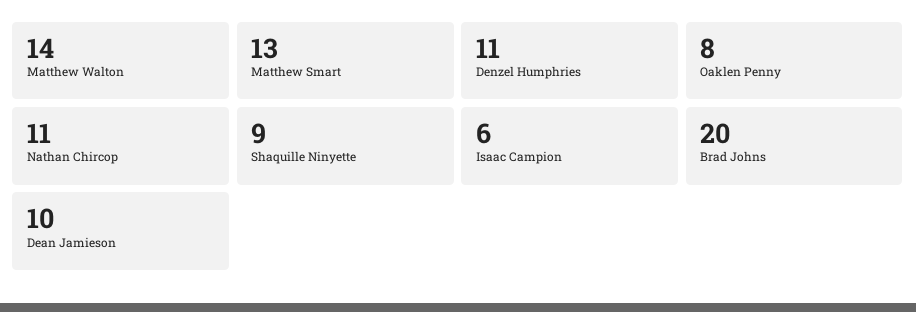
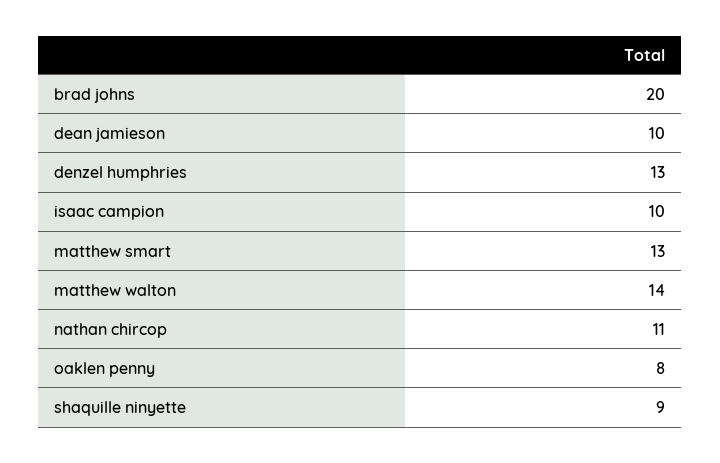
  {
    "Matthew Walton": 14,
    "Matthew Smart": 13,
-   "Denzel Humphries": 11,
+   "Denzel Humphries": 13,
    "Oaklen Penny": 8,
    "Nathan Chircop": 11,
    "Shaquille Ninyette": 9,
-   "Isaac Campion": 6,
+   "Isaac Campion": 10,
    "Brad Johns": 20,
    "Dean Jamieson": 10
  }

